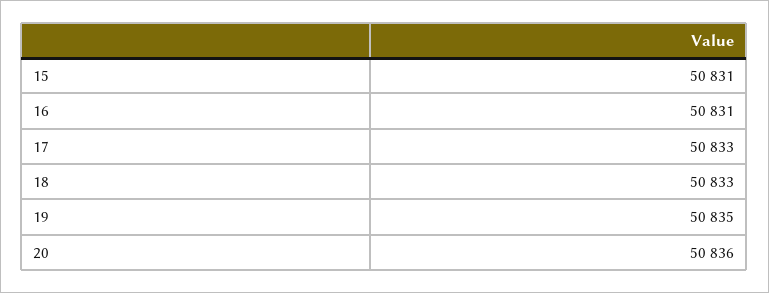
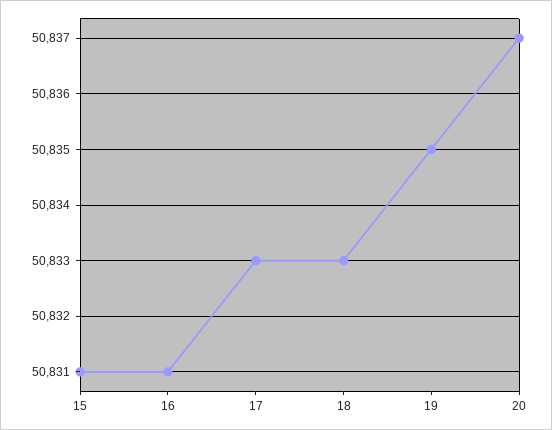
  {
    "15": 50831,
    "16": 50831,
    "17": 50833,
    "18": 50833,
    "19": 50835,
-   "20": 50836
+   "20": 50837
  }

